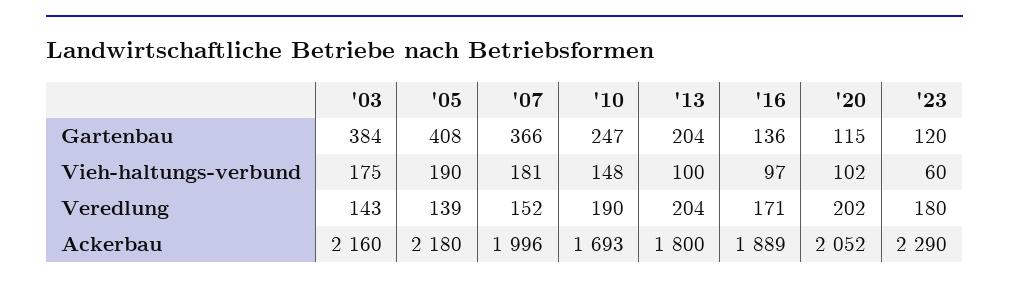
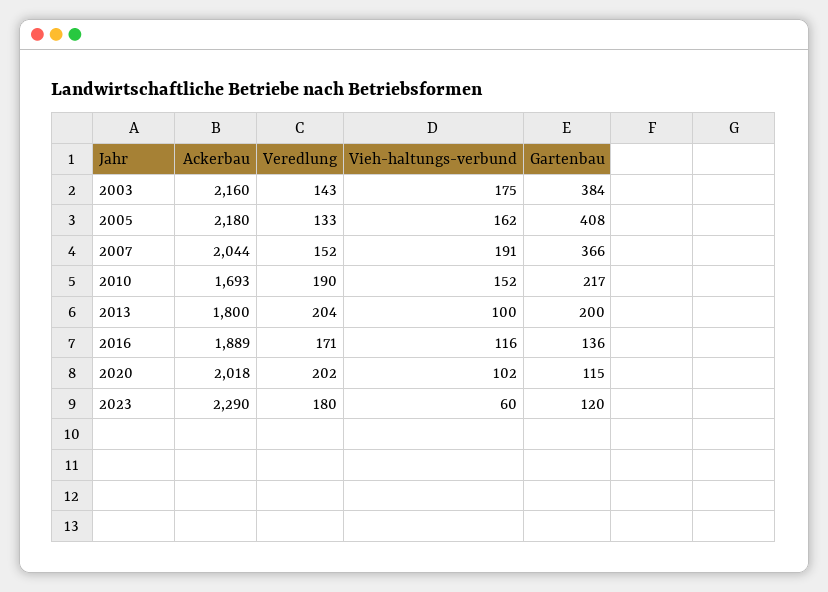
  {
    "'03": {
      "Gartenbau": 384,
      "Vieh-haltungs-verbund": 175,
      "Veredlung": 143,
      "Ackerbau": 2160
    },
    "'05": {
      "Gartenbau": 408,
-     "Vieh-haltungs-verbund": 190,
+     "Vieh-haltungs-verbund": 162,
-     "Veredlung": 139,
+     "Veredlung": 133,
      "Ackerbau": 2180
    },
    "'07": {
      "Gartenbau": 366,
-     "Vieh-haltungs-verbund": 181,
+     "Vieh-haltungs-verbund": 191,
      "Veredlung": 152,
-     "Ackerbau": 1996
+     "Ackerbau": 2044
    },
    "'10": {
-     "Gartenbau": 247,
+     "Gartenbau": 217,
-     "Vieh-haltungs-verbund": 148,
+     "Vieh-haltungs-verbund": 152,
      "Veredlung": 190,
      "Ackerbau": 1693
    },
    "'13": {
-     "Gartenbau": 204,
+     "Gartenbau": 200,
      "Vieh-haltungs-verbund": 100,
      "Veredlung": 204,
      "Ackerbau": 1800
    },
    "'16": {
      "Gartenbau": 136,
-     "Vieh-haltungs-verbund": 97,
+     "Vieh-haltungs-verbund": 116,
      "Veredlung": 171,
      "Ackerbau": 1889
    },
    "'20": {
      "Gartenbau": 115,
      "Vieh-haltungs-verbund": 102,
      "Veredlung": 202,
-     "Ackerbau": 2052
+     "Ackerbau": 2018
    },
    "'23": {
      "Gartenbau": 120,
      "Vieh-haltungs-verbund": 60,
      "Veredlung": 180,
      "Ackerbau": 2290
    }
  }

